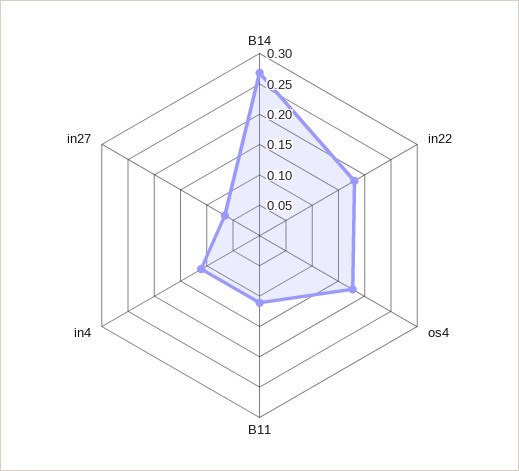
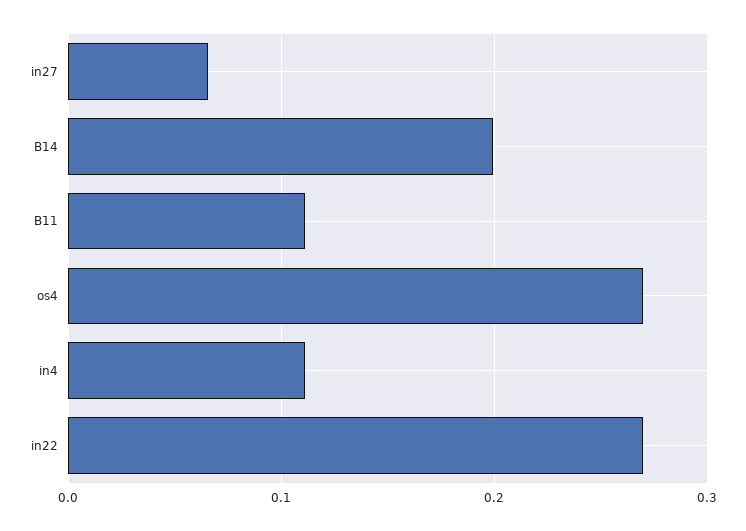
  {
-   "B14": 0.275,
+   "B14": 0.2,
-   "in22": 0.175,
+   "in22": 0.27,
-   "os4": 0.175,
+   "os4": 0.27,
    "B11": 0.11,
    "in4": 0.11,
    "in27": 0.07
  }

